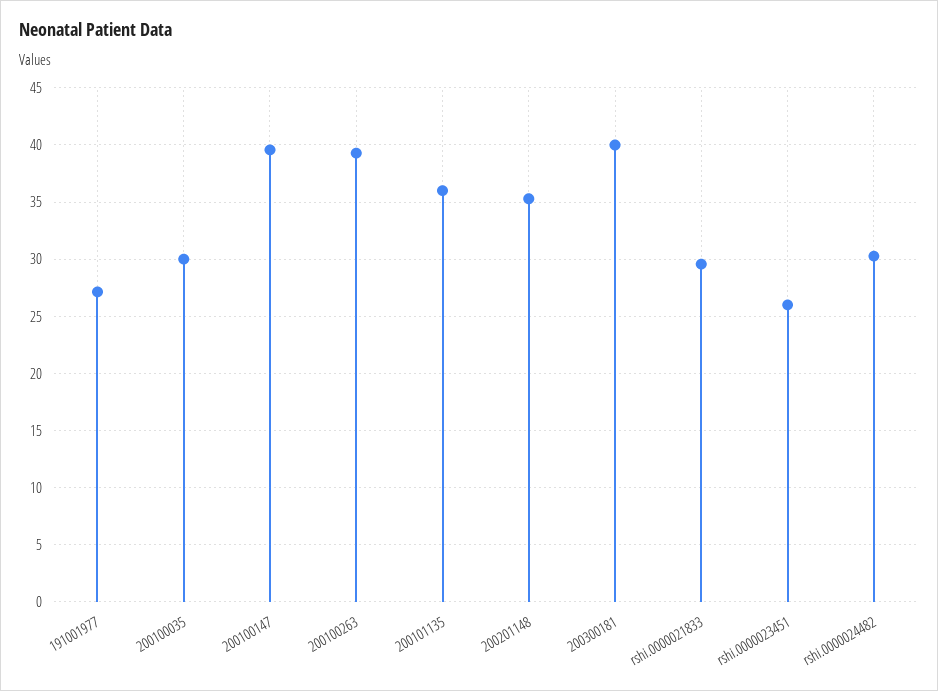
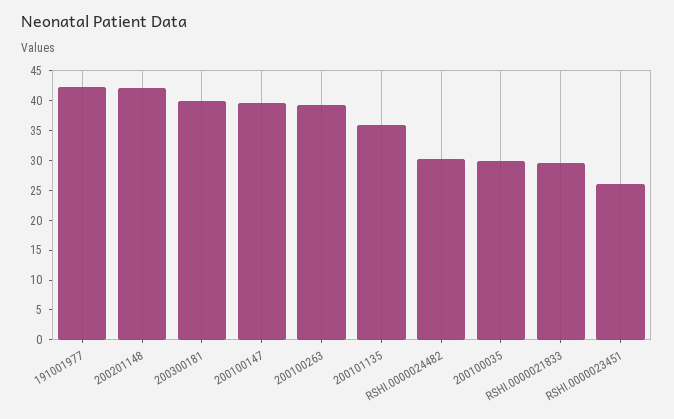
  {
-   "191001977": 27,
+   "191001977": 42.5,
    "200100035": 30,
    "200100147": 40,
    "200100263": 39,
    "200101135": 36,
-   "200201148": 35,
+   "200201148": 42.5,
    "200300181": 40,
    "rshi.0000021833": 30,
    "rshi.0000023451": 26,
    "rshi.0000024482": 30
  }

